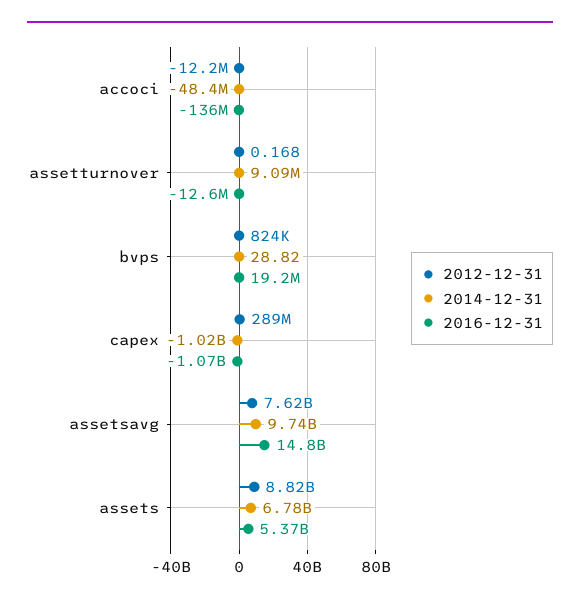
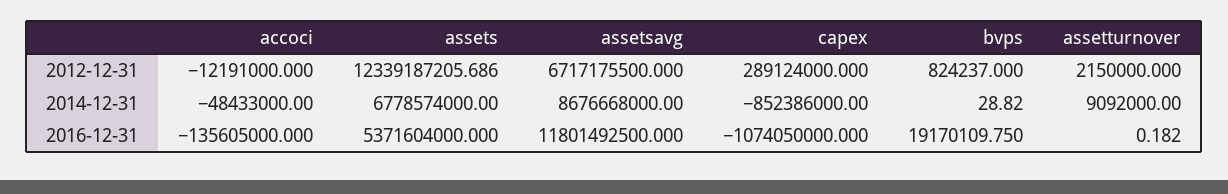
  {
    "2012-12-31": {
      "accoci": -12191000,
-     "assetturnover": 0.168,
+     "assetturnover": 2150000,
      "bvps": 824237,
      "capex": 289124000,
-     "assetsavg": 7620000000,
+     "assetsavg": 6717175500,
-     "assets": 8820000000
+     "assets": 12339187205.686
    },
    "2014-12-31": {
      "accoci": -48433000,
      "assetturnover": 9092000,
      "bvps": 28.82,
-     "capex": -1020000000,
+     "capex": -852386000,
-     "assetsavg": 9740000000,
+     "assetsavg": 8676668000,
      "assets": 6778574000
    },
    "2016-12-31": {
      "accoci": -135605000,
-     "assetturnover": -12600000,
+     "assetturnover": 0.182,
      "bvps": 19170109.75,
      "capex": -1074050000,
-     "assetsavg": 14800000000,
+     "assetsavg": 11801492500,
      "assets": 5371604000
    }
  }

